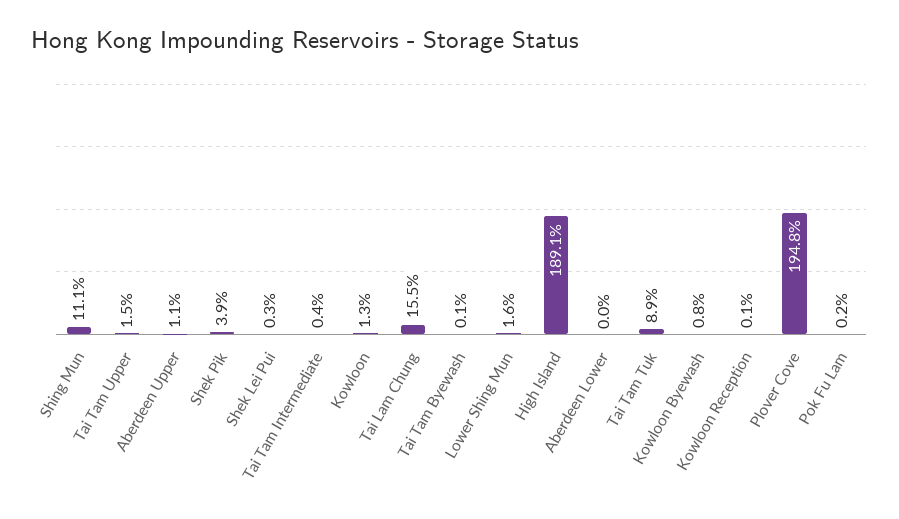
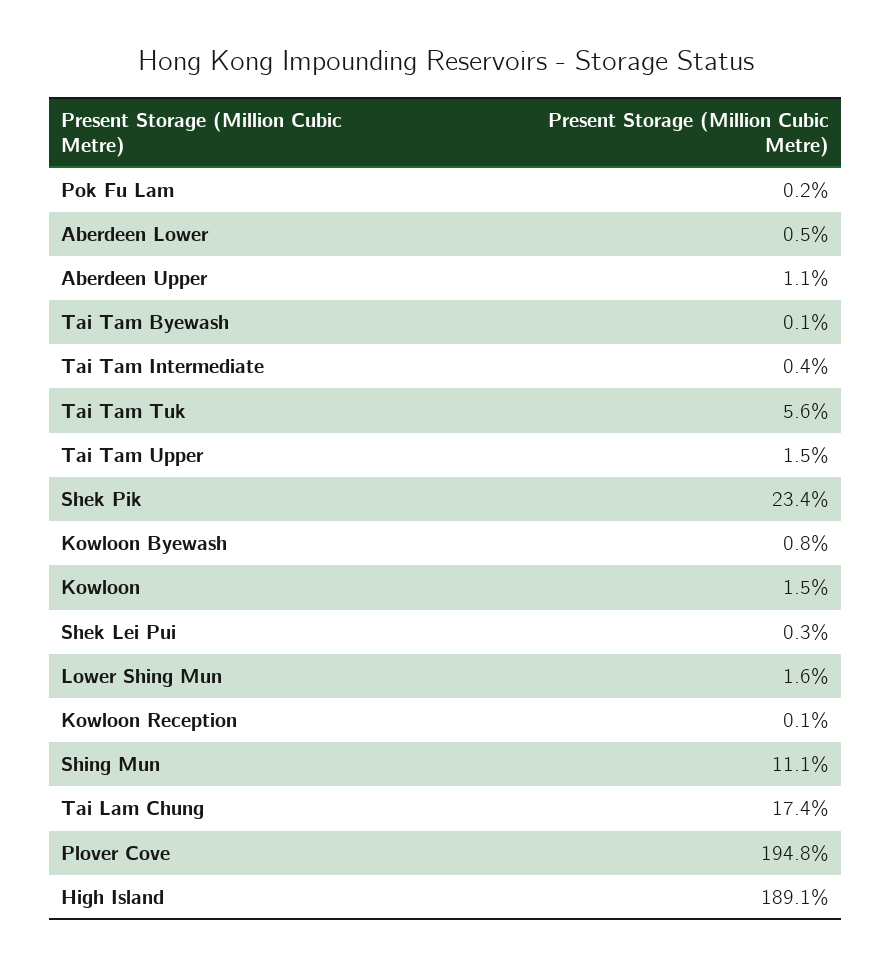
  {
    "Shing Mun": 11.1,
    "Tai Tam Upper": 1.5,
    "Aberdeen Upper": 1.1,
-   "Shek Pik": 3.9,
+   "Shek Pik": 23.4,
    "Shek Lei Pui": 0.3,
    "Tai Tam Intermediate": 0.4,
-   "Kowloon": 1.3,
+   "Kowloon": 1.5,
-   "Tai Lam Chung": 15.5,
+   "Tai Lam Chung": 17.4,
    "Tai Tam Byewash": 0.1,
    "Lower Shing Mun": 1.6,
    "High Island": 189.1,
-   "Aberdeen Lower": 0,
+   "Aberdeen Lower": 0.5,
-   "Tai Tam Tuk": 8.9,
+   "Tai Tam Tuk": 5.6,
    "Kowloon Byewash": 0.8,
    "Kowloon Reception": 0.1,
    "Plover Cove": 194.8,
    "Pok Fu Lam": 0.2
  }

